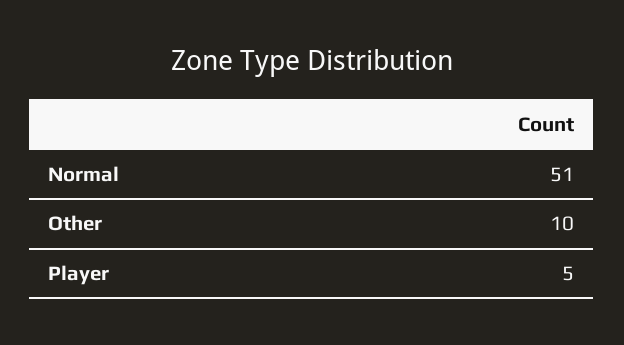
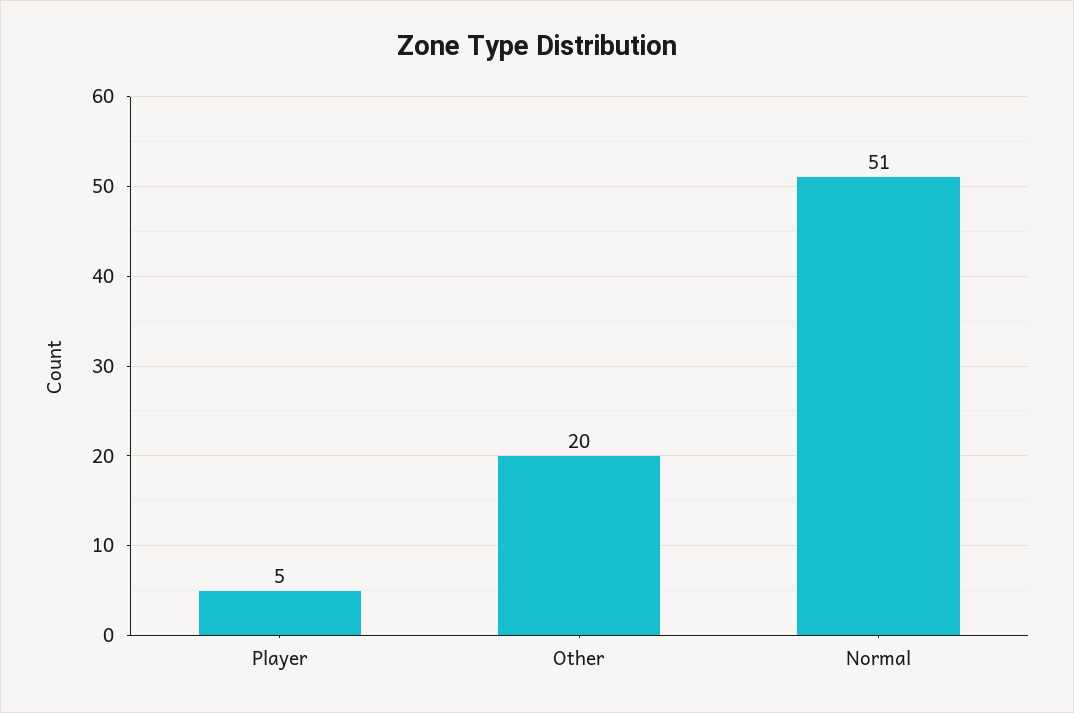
  {
    "Normal": 51,
-   "Other": 10,
+   "Other": 20,
    "Player": 5
  }

